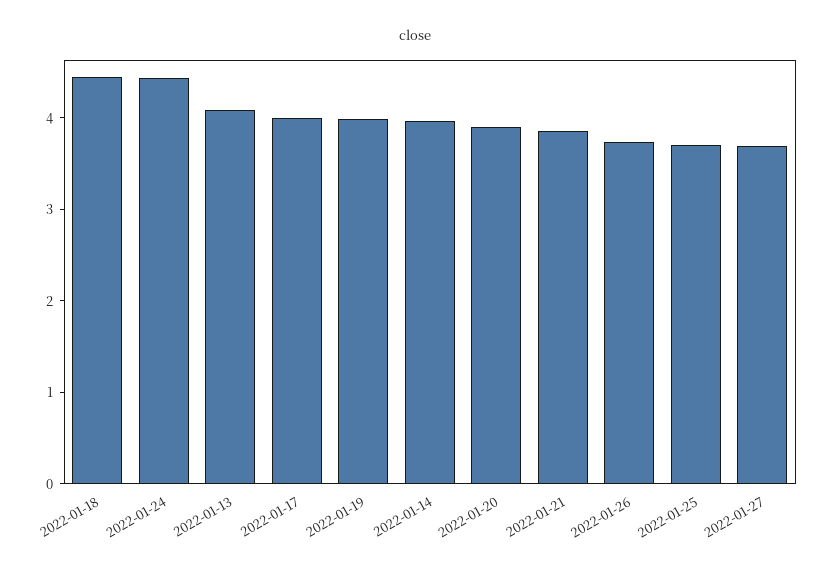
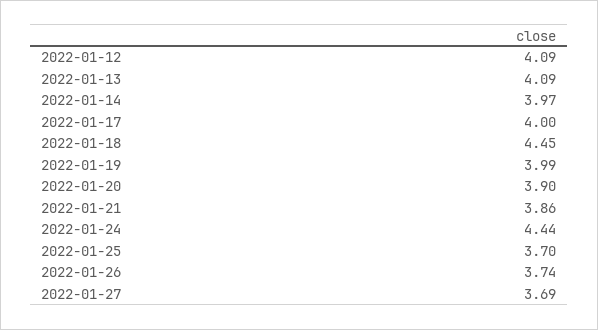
  {
    "2022-01-18": 4.45,
    "2022-01-24": 4.44,
    "2022-01-13": 4.09,
    "2022-01-17": 4,
    "2022-01-19": 3.99,
    "2022-01-14": 3.97,
    "2022-01-20": 3.9,
    "2022-01-21": 3.86,
    "2022-01-26": 3.74,
    "2022-01-25": 3.7,
-   "2022-01-27": 3.69
+   "2022-01-27": 3.69,
+   "2022-01-12": 4.09
  }

